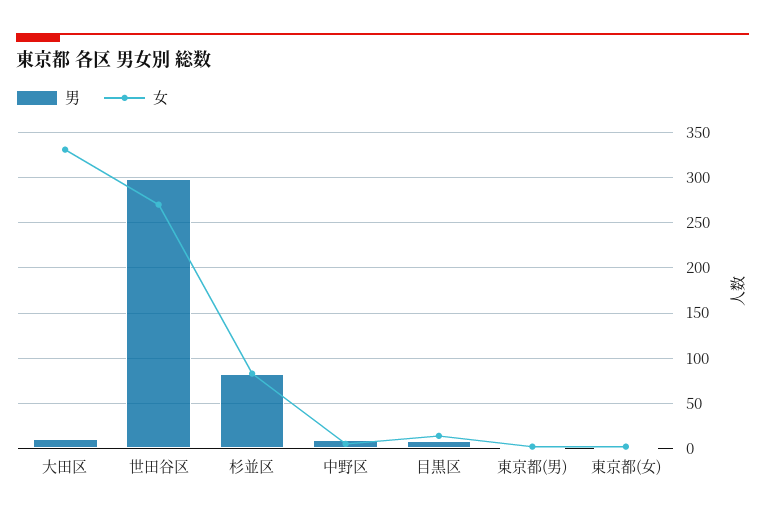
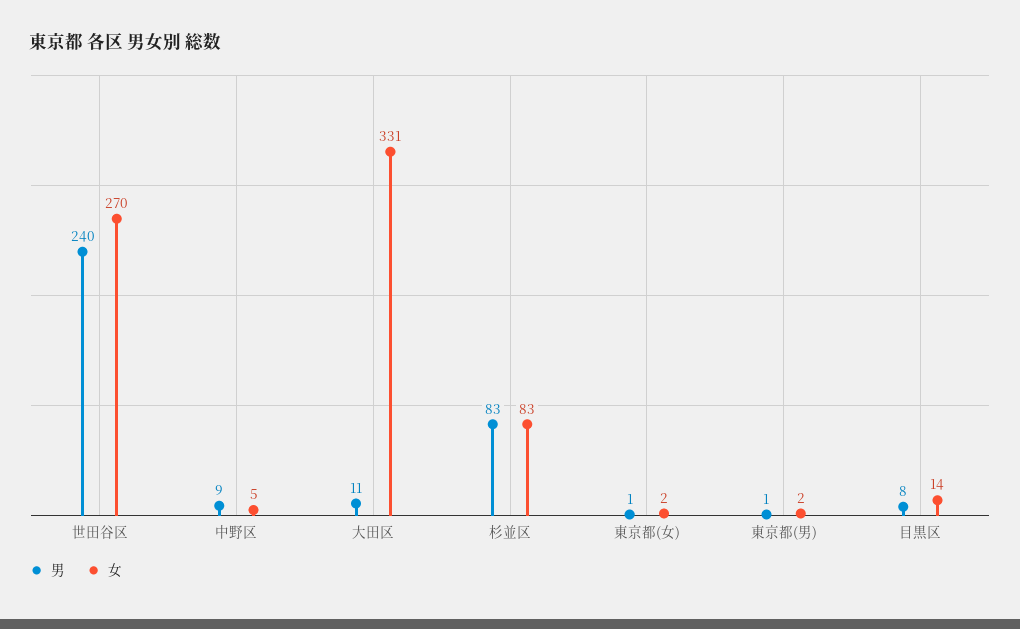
  {
    "男": {
      "大田区": 11,
-     "世田谷区": 300,
+     "世田谷区": 240,
      "杉並区": 83,
      "中野区": 9,
      "目黒区": 8,
      "東京都(男)": 1,
      "東京都(女)": 1
    },
    "女": {
      "大田区": 331,
      "世田谷区": 270,
      "杉並区": 83,
      "中野区": 5,
      "目黒区": 14,
      "東京都(男)": 2,
      "東京都(女)": 2
    }
  }

